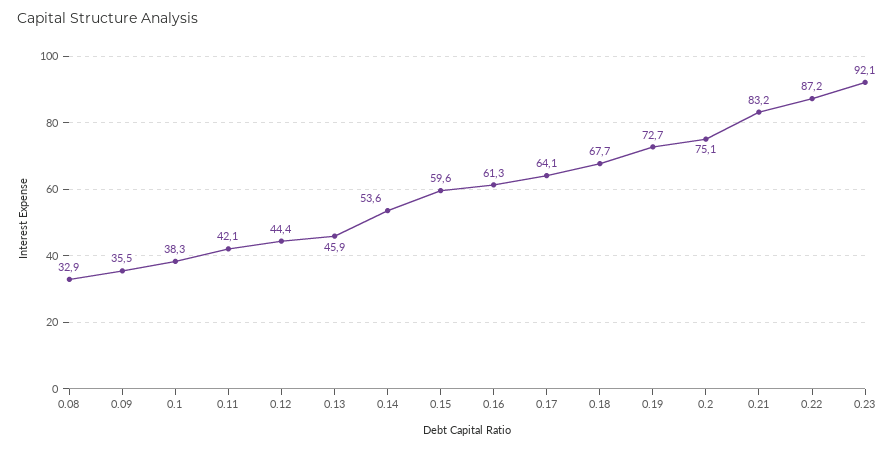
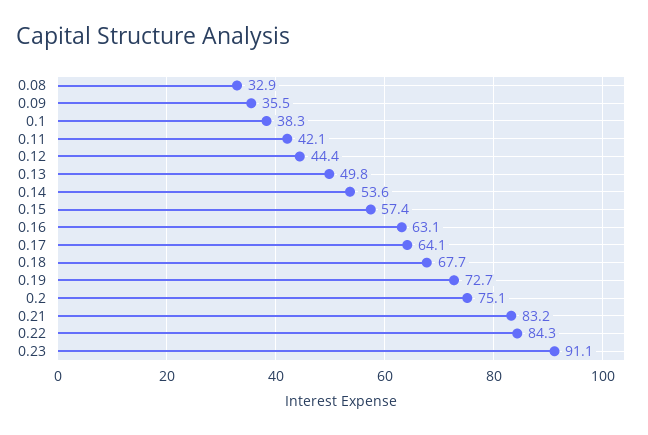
  {
    "0.08": 32.9,
    "0.09": 35.5,
    "0.1": 38.3,
    "0.11": 42.1,
    "0.12": 44.4,
-   "0.13": 45.9,
+   "0.13": 49.8,
    "0.14": 53.6,
-   "0.15": 59.6,
+   "0.15": 57.4,
-   "0.16": 61.3,
+   "0.16": 63.1,
    "0.17": 64.1,
    "0.18": 67.7,
    "0.19": 72.7,
    "0.2": 75.1,
    "0.21": 83.2,
-   "0.22": 87.2,
+   "0.22": 84.3,
-   "0.23": 92.1
+   "0.23": 91.1
  }

